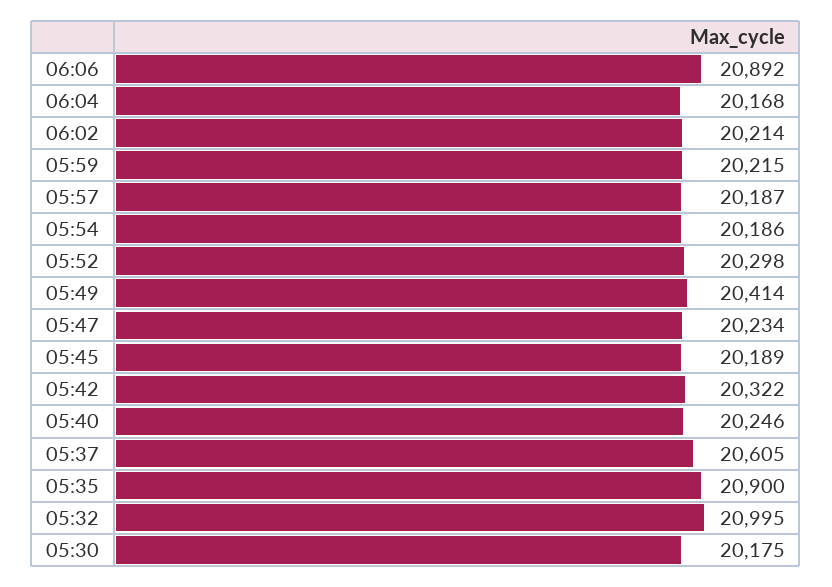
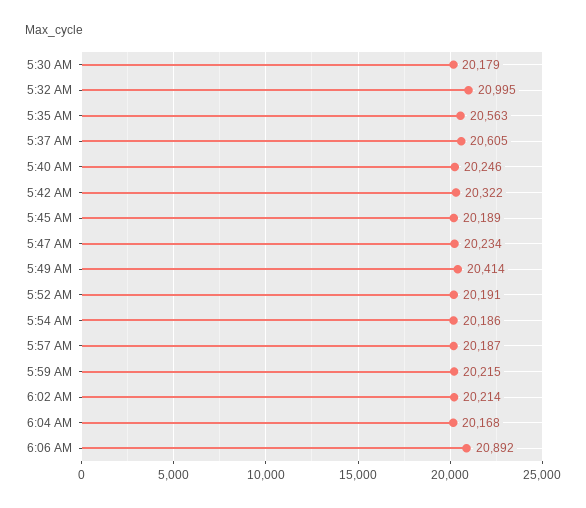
  {
    "06:06": 20892,
    "06:04": 20168,
    "06:02": 20214,
    "05:59": 20215,
    "05:57": 20187,
    "05:54": 20186,
-   "05:52": 20298,
+   "05:52": 20191,
    "05:49": 20414,
    "05:47": 20234,
    "05:45": 20189,
    "05:42": 20322,
    "05:40": 20246,
    "05:37": 20605,
-   "05:35": 20900,
+   "05:35": 20563,
    "05:32": 20995,
-   "05:30": 20175
+   "05:30": 20179
  }

